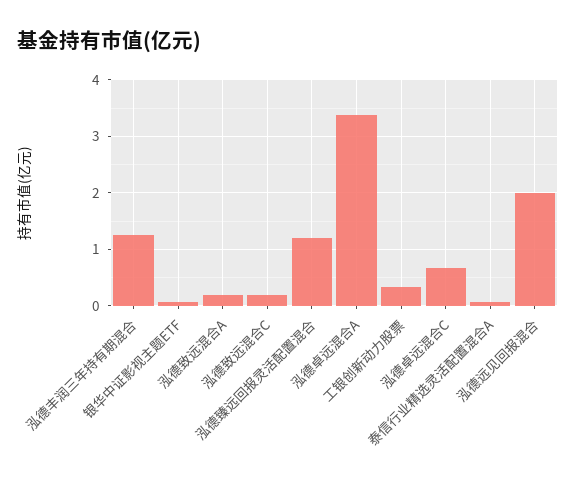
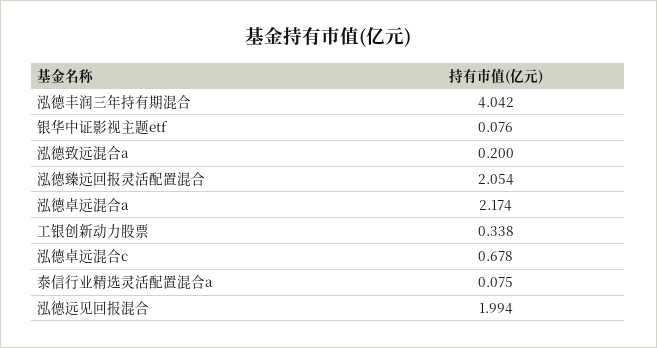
  {
-   "泓德丰润三年持有期混合": 1.2,
+   "泓德丰润三年持有期混合": 4.042,
    "银华中证影视主题ETF": 0.076,
    "泓德致远混合A": 0.2,
-   "泓德致远混合C": 0.2,
-   "泓德臻远回报灵活配置混合": 1.2,
+   "泓德臻远回报灵活配置混合": 2.054,
-   "泓德卓远混合A": 3.4,
+   "泓德卓远混合A": 2.174,
    "工银创新动力股票": 0.338,
    "泓德卓远混合C": 0.678,
    "泰信行业精选灵活配置混合A": 0.075,
    "泓德远见回报混合": 1.994
  }

